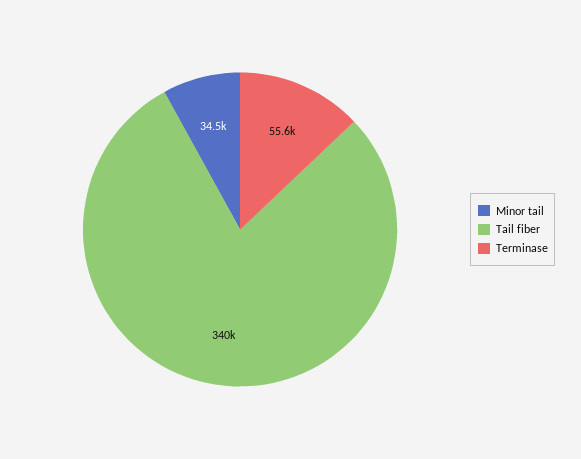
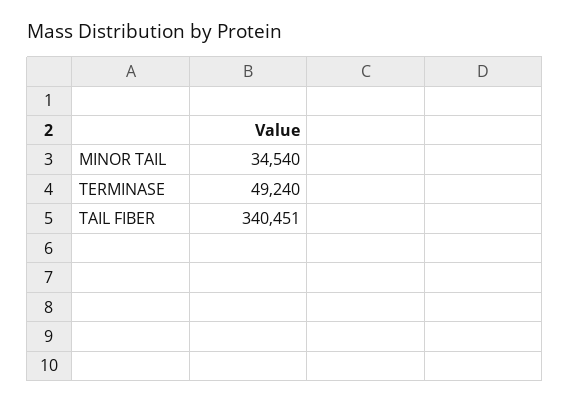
  {
    "Minor tail": 34540,
    "Tail fiber": 340451,
-   "Terminase": 55600
+   "Terminase": 49240
  }

